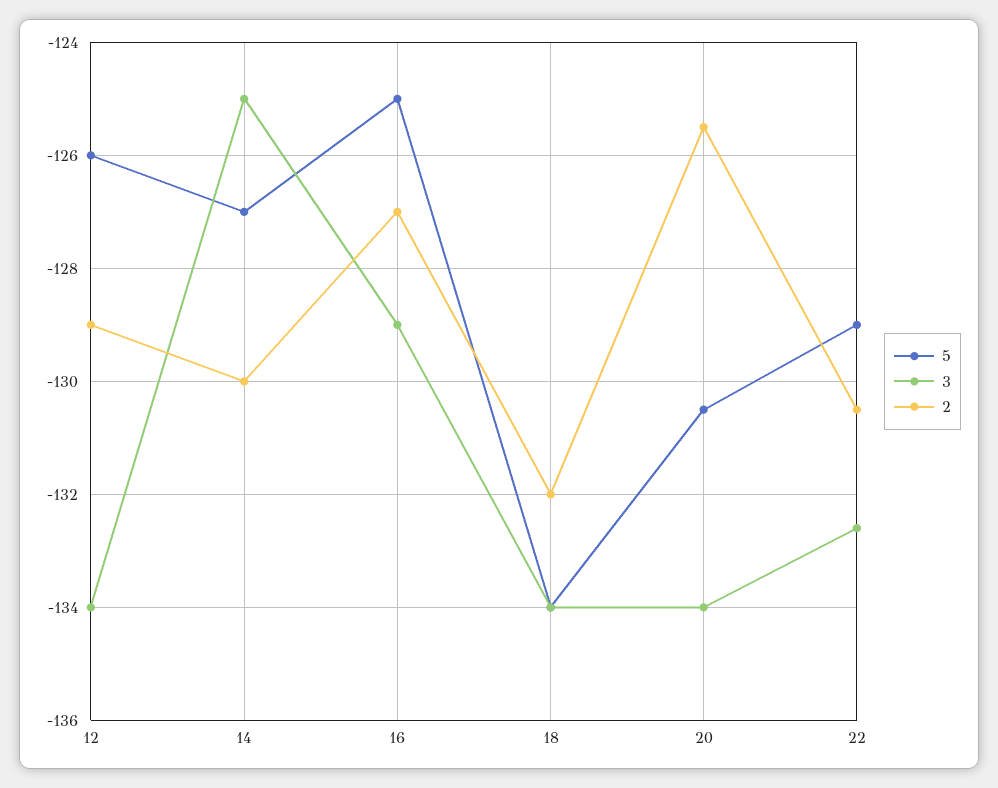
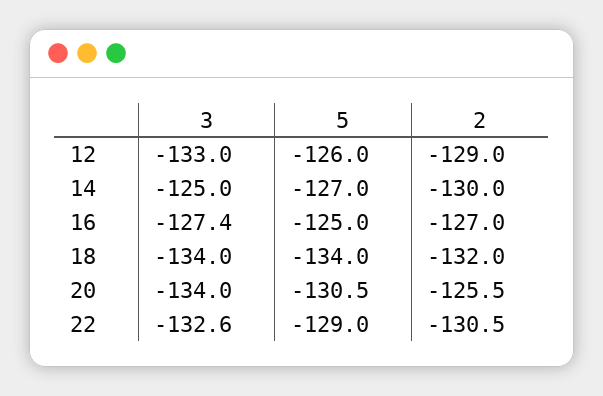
  {
    "5": {
      "12": -126,
      "14": -127,
      "16": -125,
      "18": -134,
      "20": -130.5,
      "22": -129
    },
    "3": {
-     "12": -134,
+     "12": -133,
      "14": -125,
-     "16": -129,
+     "16": -127.4,
      "18": -134,
      "20": -134,
      "22": -132.6
    },
    "2": {
      "12": -129,
      "14": -130,
      "16": -127,
      "18": -132,
      "20": -125.5,
      "22": -130.5
    }
  }

